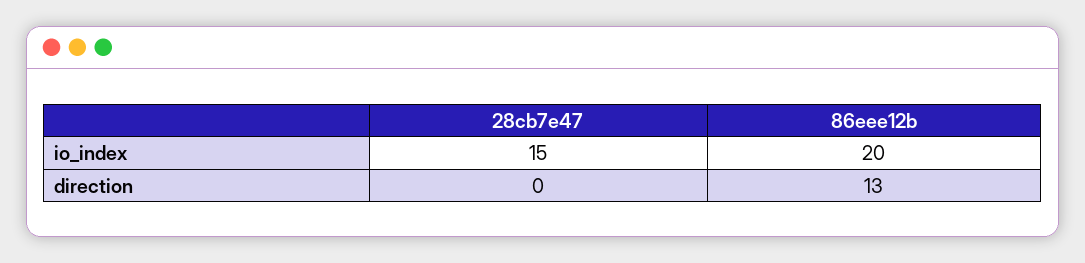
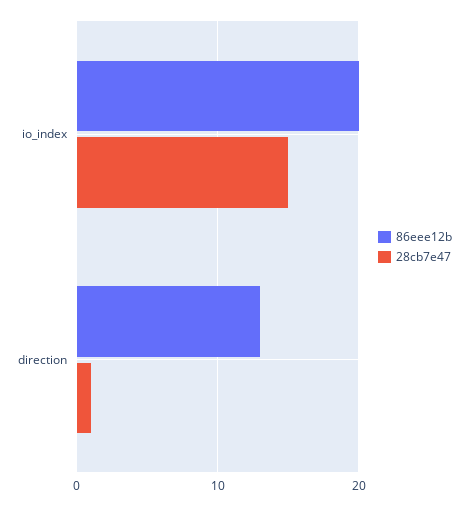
  {
    "28cb7e47": {
      "io_index": 15,
-     "direction": 0
+     "direction": 1
    },
    "86eee12b": {
      "io_index": 20,
      "direction": 13
    }
  }

